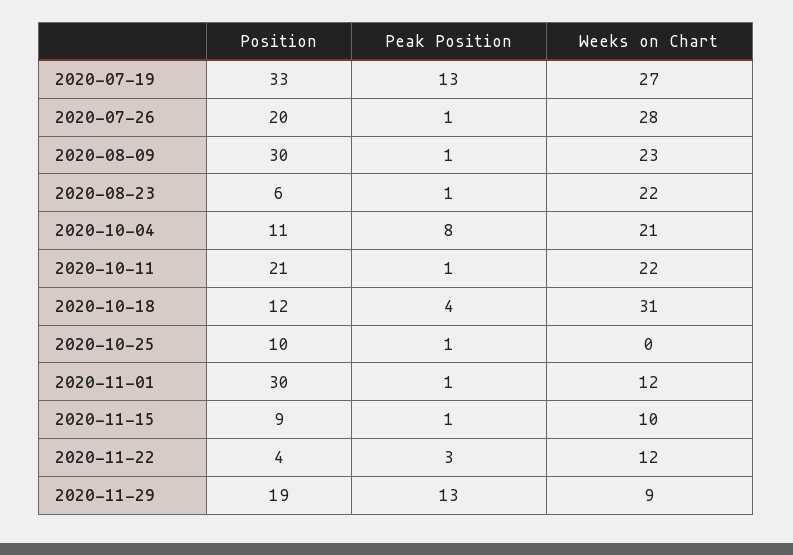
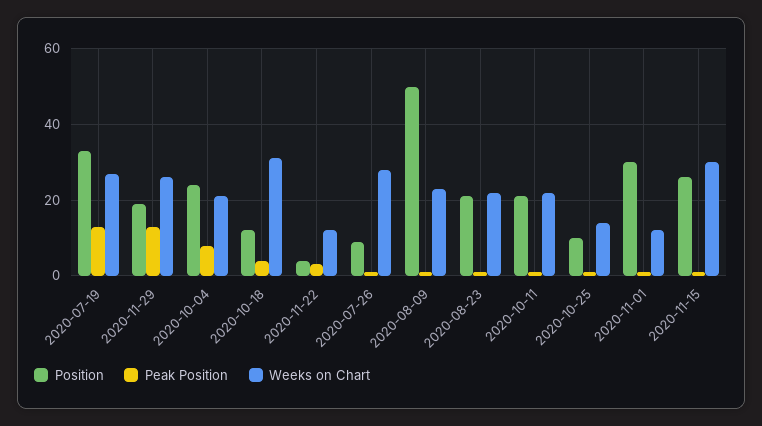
  {
    "Position": {
      "2020-07-19": 33,
-     "2020-07-26": 20,
+     "2020-07-26": 10,
-     "2020-08-09": 30,
+     "2020-08-09": 50,
-     "2020-08-23": 6,
+     "2020-08-23": 20,
-     "2020-10-04": 11,
+     "2020-10-04": 25,
      "2020-10-11": 21,
      "2020-10-18": 12,
      "2020-10-25": 10,
      "2020-11-01": 30,
-     "2020-11-15": 9,
+     "2020-11-15": 25,
      "2020-11-22": 4,
      "2020-11-29": 19
    },
    "Peak Position": {
      "2020-07-19": 13,
      "2020-07-26": 1,
      "2020-08-09": 1,
      "2020-08-23": 1,
      "2020-10-04": 8,
      "2020-10-11": 1,
      "2020-10-18": 4,
      "2020-10-25": 1,
      "2020-11-01": 1,
      "2020-11-15": 1,
      "2020-11-22": 3,
      "2020-11-29": 13
    },
    "Weeks on Chart": {
      "2020-07-19": 27,
      "2020-07-26": 28,
      "2020-08-09": 23,
      "2020-08-23": 22,
      "2020-10-04": 21,
      "2020-10-11": 22,
      "2020-10-18": 31,
-     "2020-10-25": 0,
+     "2020-10-25": 15,
      "2020-11-01": 12,
-     "2020-11-15": 10,
+     "2020-11-15": 30,
      "2020-11-22": 12,
-     "2020-11-29": 9
+     "2020-11-29": 25
    }
  }

